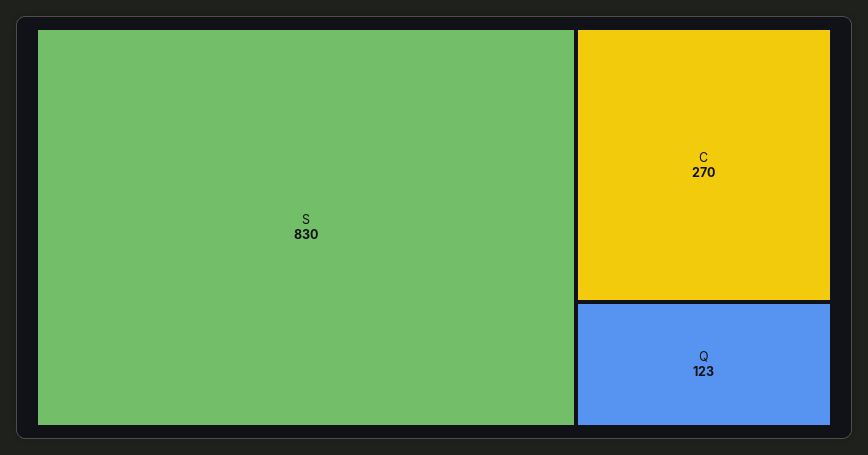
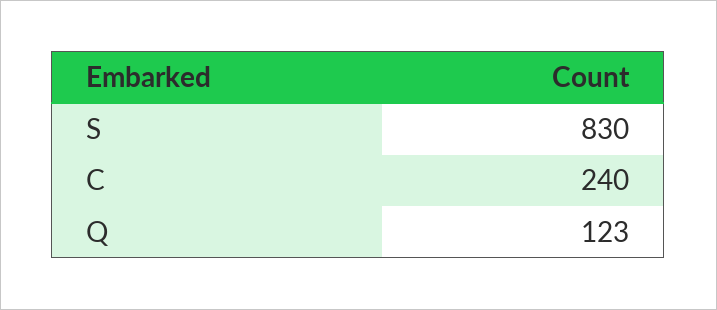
  {
    "S": 830,
-   "C": 270,
+   "C": 240,
    "Q": 123
  }

